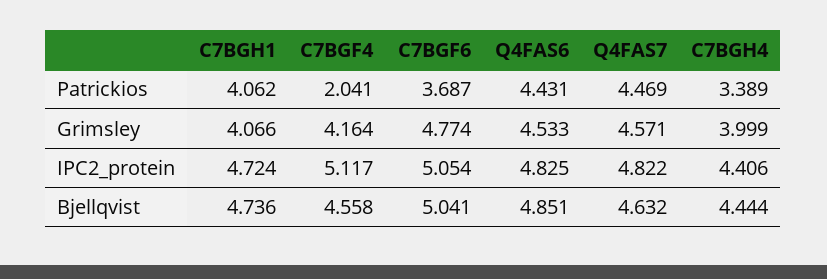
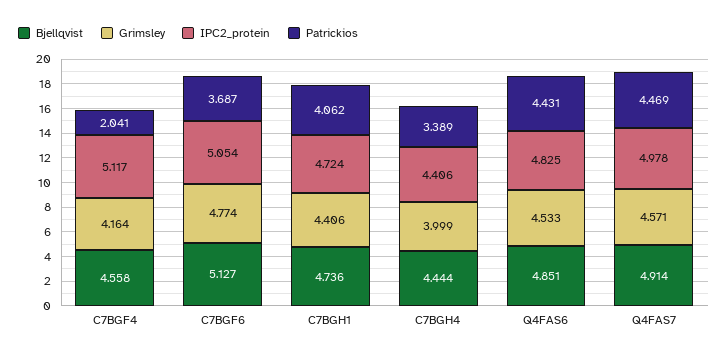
  {
    "Patrickios": {
      "C7BGH1": 4.062,
      "C7BGF4": 2.041,
      "C7BGF6": 3.687,
      "Q4FAS6": 4.431,
      "Q4FAS7": 4.469,
      "C7BGH4": 3.389
    },
    "Grimsley": {
-     "C7BGH1": 4.066,
+     "C7BGH1": 4.406,
      "C7BGF4": 4.164,
      "C7BGF6": 4.774,
      "Q4FAS6": 4.533,
      "Q4FAS7": 4.571,
      "C7BGH4": 3.999
    },
    "IPC2_protein": {
      "C7BGH1": 4.724,
      "C7BGF4": 5.117,
      "C7BGF6": 5.054,
      "Q4FAS6": 4.825,
-     "Q4FAS7": 4.822,
+     "Q4FAS7": 4.978,
      "C7BGH4": 4.406
    },
    "Bjellqvist": {
      "C7BGH1": 4.736,
      "C7BGF4": 4.558,
-     "C7BGF6": 5.041,
+     "C7BGF6": 5.127,
      "Q4FAS6": 4.851,
-     "Q4FAS7": 4.632,
+     "Q4FAS7": 4.914,
      "C7BGH4": 4.444
    }
  }

